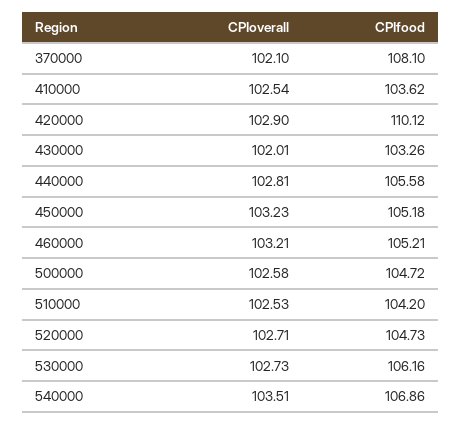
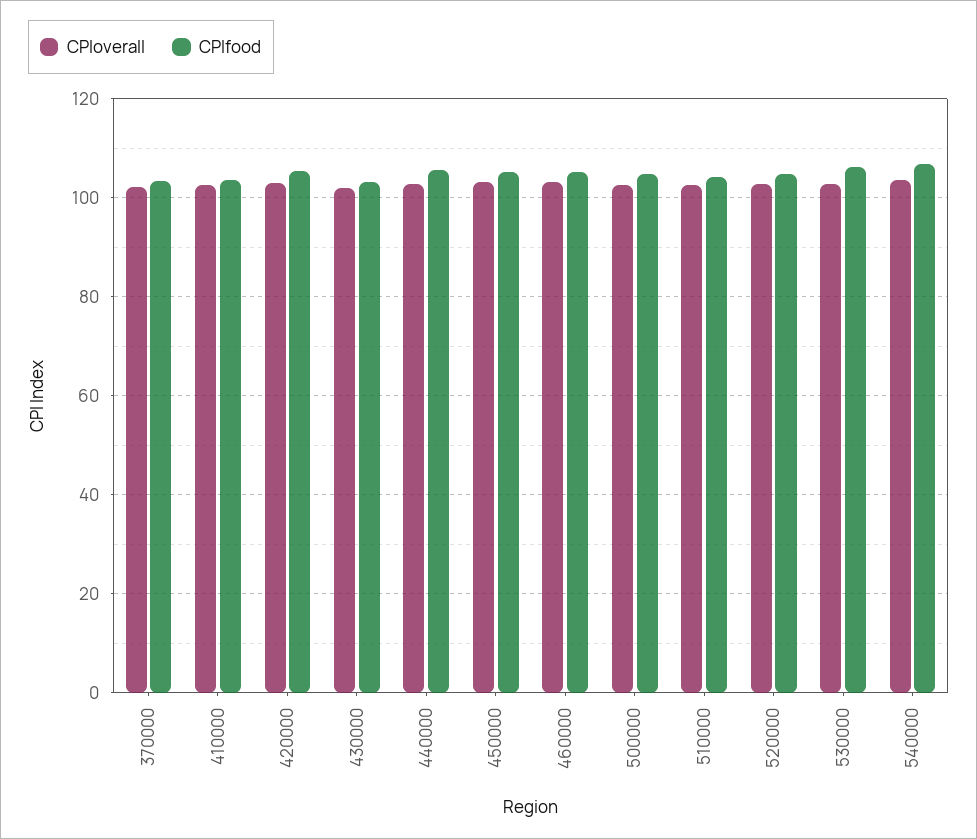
  {
    "CPIoverall": {
      "370000": 102.1,
      "410000": 102.54,
      "420000": 102.9,
      "430000": 102.01,
      "440000": 102.81,
      "450000": 103.23,
      "460000": 103.21,
      "500000": 102.58,
      "510000": 102.53,
      "520000": 102.71,
      "530000": 102.73,
      "540000": 103.51
    },
    "CPIfood": {
-     "370000": 108.1,
+     "370000": 104,
      "410000": 103.62,
-     "420000": 110.12,
+     "420000": 106,
      "430000": 103.26,
      "440000": 105.58,
      "450000": 105.18,
      "460000": 105.21,
      "500000": 104.72,
      "510000": 104.2,
      "520000": 104.73,
      "530000": 106.16,
      "540000": 106.86
    }
  }

